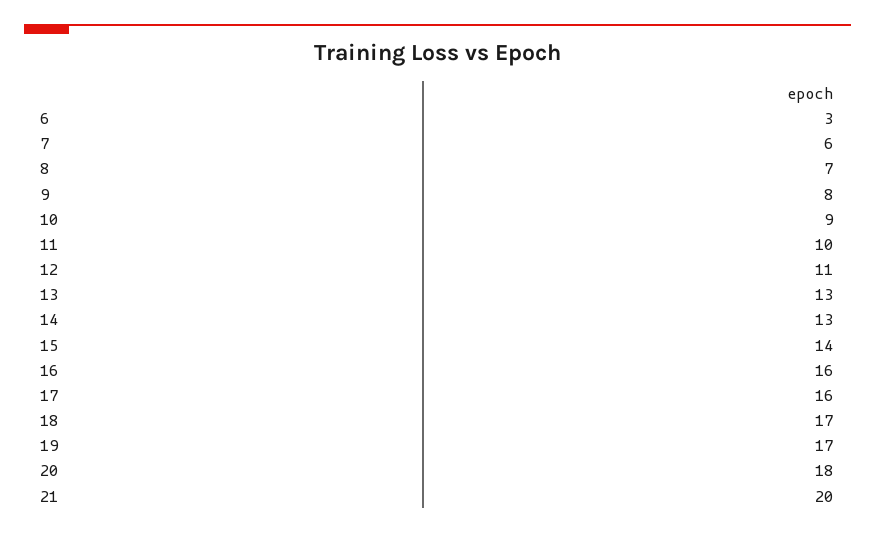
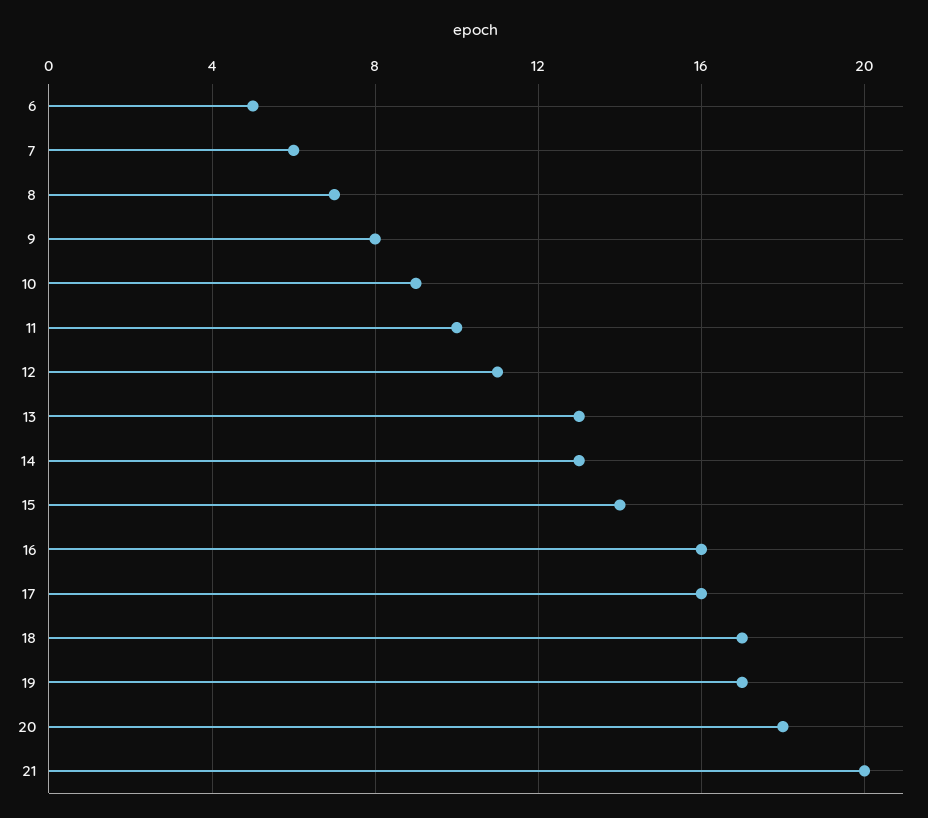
  {
-   "6": 3,
+   "6": 5,
    "7": 6,
    "8": 7,
    "9": 8,
    "10": 9,
    "11": 10,
    "12": 11,
    "13": 13,
    "14": 13,
    "15": 14,
    "16": 16,
    "17": 16,
    "18": 17,
    "19": 17,
    "20": 18,
    "21": 20
  }

